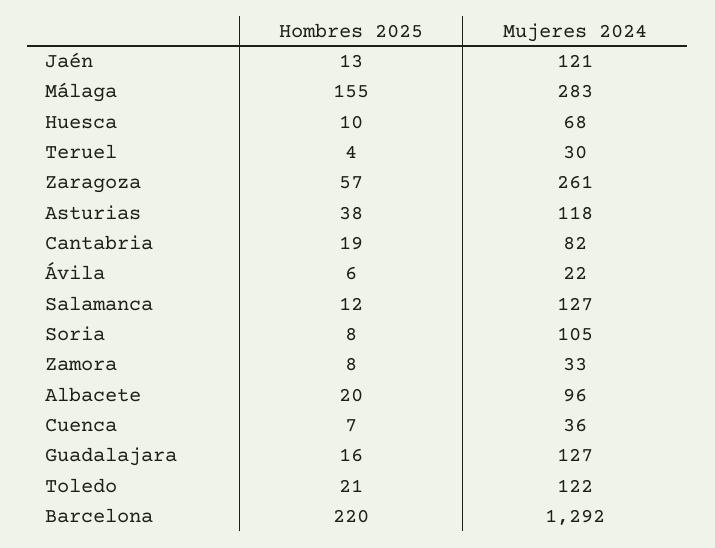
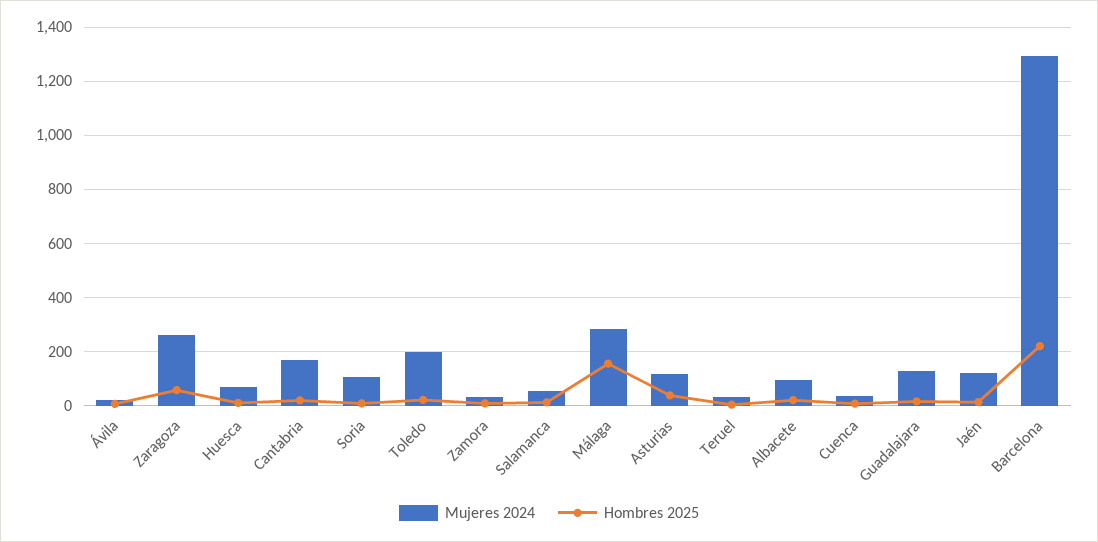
  {
    "Hombres 2025": {
      "Jaén": 13,
      "Málaga": 155,
      "Huesca": 10,
      "Teruel": 4,
      "Zaragoza": 57,
      "Asturias": 38,
      "Cantabria": 19,
      "Ávila": 6,
      "Salamanca": 12,
      "Soria": 8,
      "Zamora": 8,
      "Albacete": 20,
      "Cuenca": 7,
      "Guadalajara": 16,
      "Toledo": 21,
      "Barcelona": 220
    },
    "Mujeres 2024": {
      "Jaén": 121,
      "Málaga": 283,
      "Huesca": 68,
      "Teruel": 30,
      "Zaragoza": 261,
      "Asturias": 118,
-     "Cantabria": 82,
+     "Cantabria": 175,
      "Ávila": 22,
-     "Salamanca": 127,
+     "Salamanca": 50,
      "Soria": 105,
      "Zamora": 33,
      "Albacete": 96,
      "Cuenca": 36,
      "Guadalajara": 127,
-     "Toledo": 122,
+     "Toledo": 200,
      "Barcelona": 1292
    }
  }

